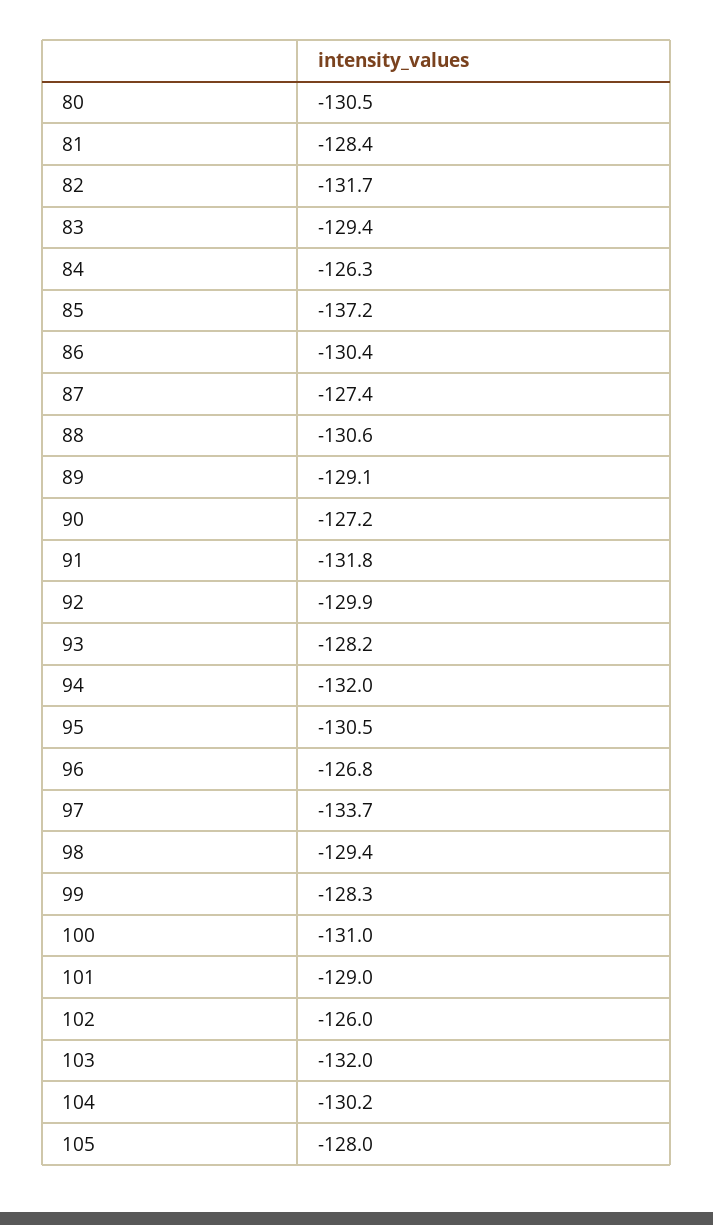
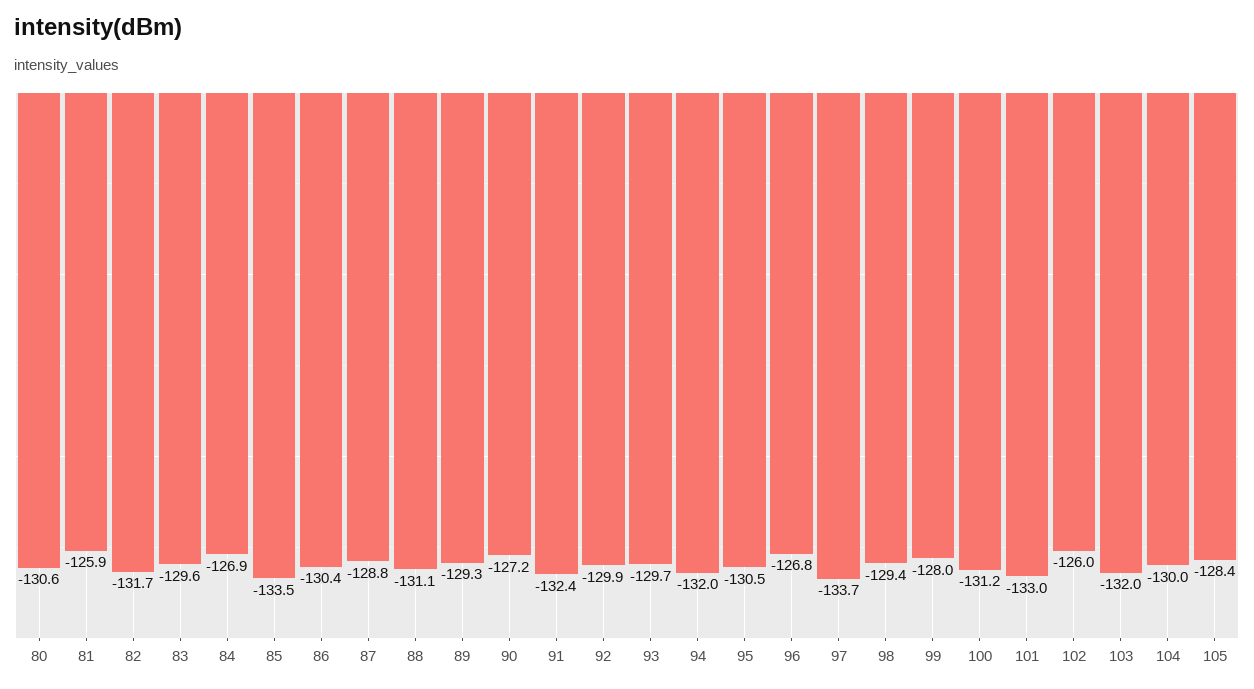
  {
-   "80": -130.5,
+   "80": -130.6,
-   "81": -128.4,
+   "81": -125.9,
    "82": -131.7,
-   "83": -129.4,
+   "83": -129.6,
-   "84": -126.3,
+   "84": -126.9,
-   "85": -137.2,
+   "85": -133.5,
    "86": -130.4,
-   "87": -127.4,
+   "87": -128.8,
-   "88": -130.6,
+   "88": -131.1,
-   "89": -129.1,
+   "89": -129.3,
    "90": -127.2,
-   "91": -131.8,
+   "91": -132.4,
    "92": -129.9,
-   "93": -128.2,
+   "93": -129.7,
    "94": -132,
    "95": -130.5,
    "96": -126.8,
    "97": -133.7,
    "98": -129.4,
-   "99": -128.3,
+   "99": -128,
-   "100": -131,
+   "100": -131.2,
-   "101": -129,
+   "101": -133,
    "102": -126,
    "103": -132,
-   "104": -130.2,
+   "104": -130,
-   "105": -128
+   "105": -128.4
  }

